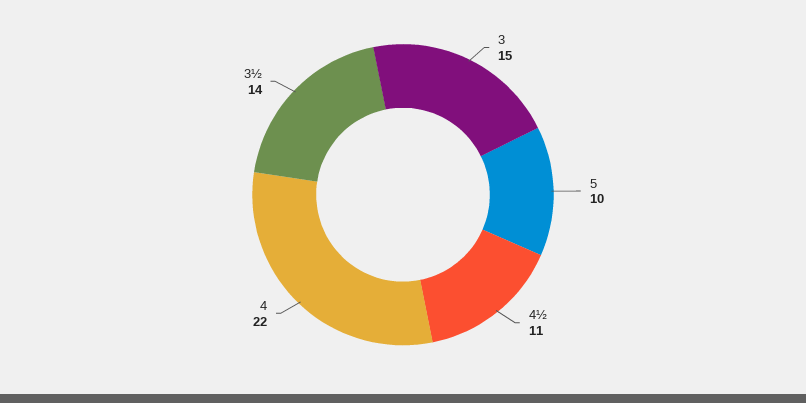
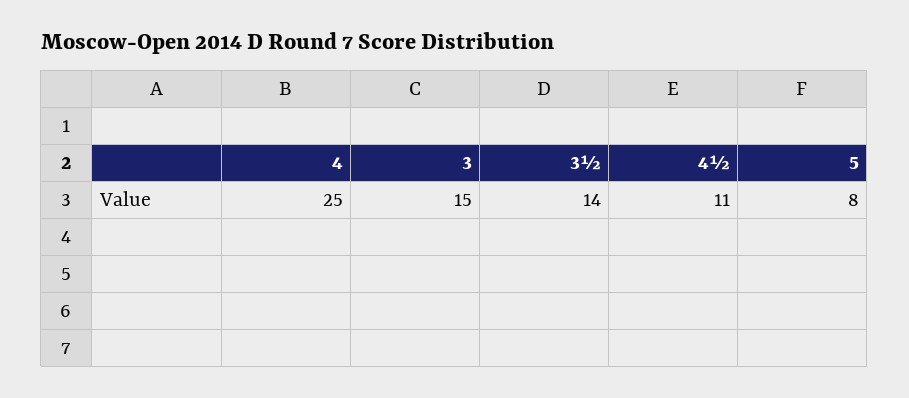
  {
    "3": 15,
-   "5": 10,
+   "5": 8,
    "4½": 11,
-   "4": 22,
+   "4": 25,
    "3½": 14
  }

